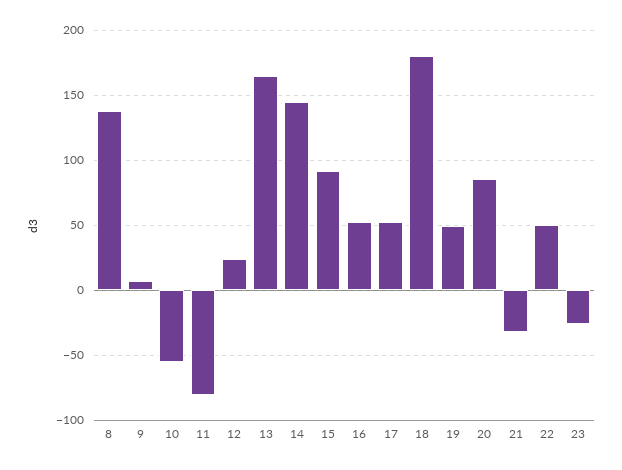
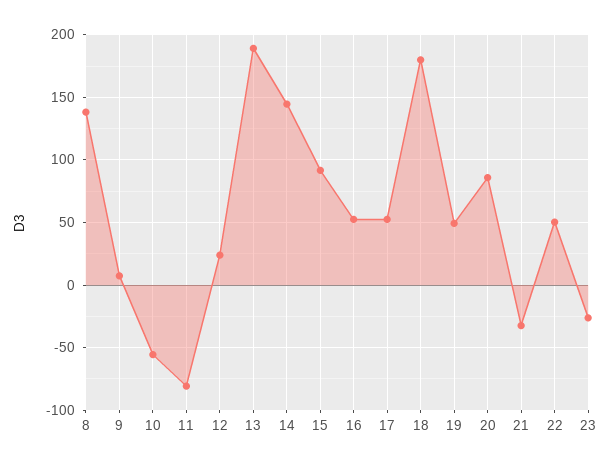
  {
    "8": 140,
    "9": 5,
    "10": -55,
    "11": -80,
    "12": 25,
-   "13": 165,
+   "13": 190,
    "14": 145,
    "15": 90,
    "16": 50,
    "17": 50,
    "18": 180,
    "19": 50,
    "20": 85,
    "21": -30,
    "22": 50,
    "23": -25
  }

